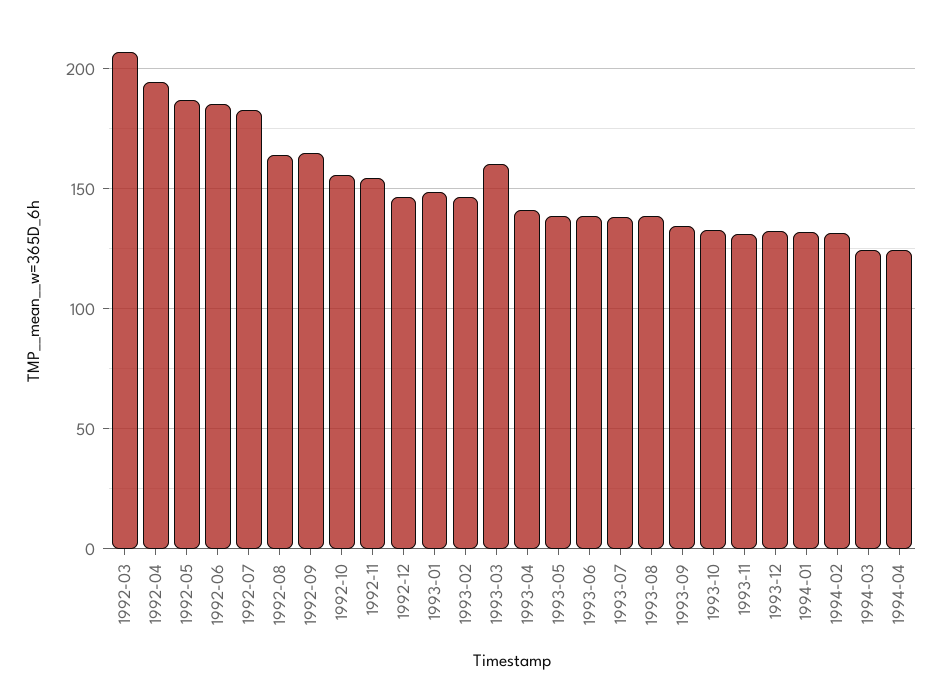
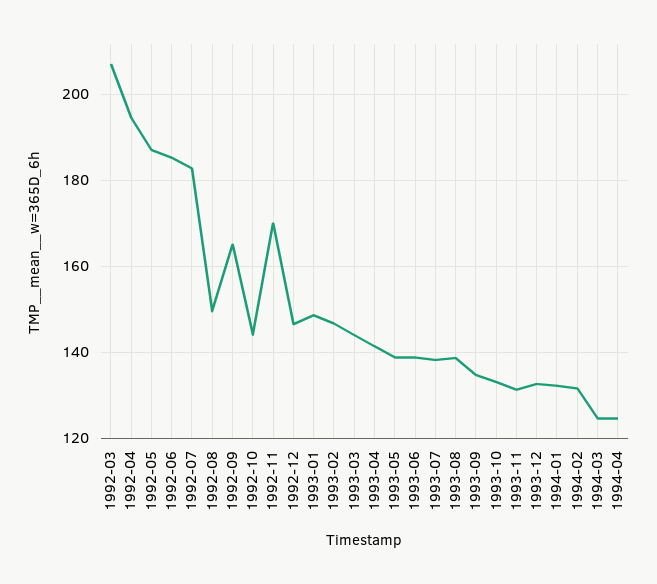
  {
    "1992-03": 208,
    "1992-04": 194,
    "1992-05": 188,
    "1992-06": 186,
    "1992-07": 182,
-   "1992-08": 165,
+   "1992-08": 150,
    "1992-09": 166,
-   "1992-10": 155,
+   "1992-10": 144,
-   "1992-11": 155,
+   "1992-11": 170,
    "1992-12": 146,
    "1993-01": 148,
    "1993-02": 146,
-   "1993-03": 160,
+   "1993-03": 144,
    "1993-04": 142,
    "1993-05": 138,
    "1993-06": 138,
    "1993-07": 138,
    "1993-08": 138,
    "1993-09": 134,
    "1993-10": 134,
    "1993-11": 132,
    "1993-12": 132,
    "1994-01": 132,
    "1994-02": 132,
    "1994-03": 124,
    "1994-04": 124
  }

